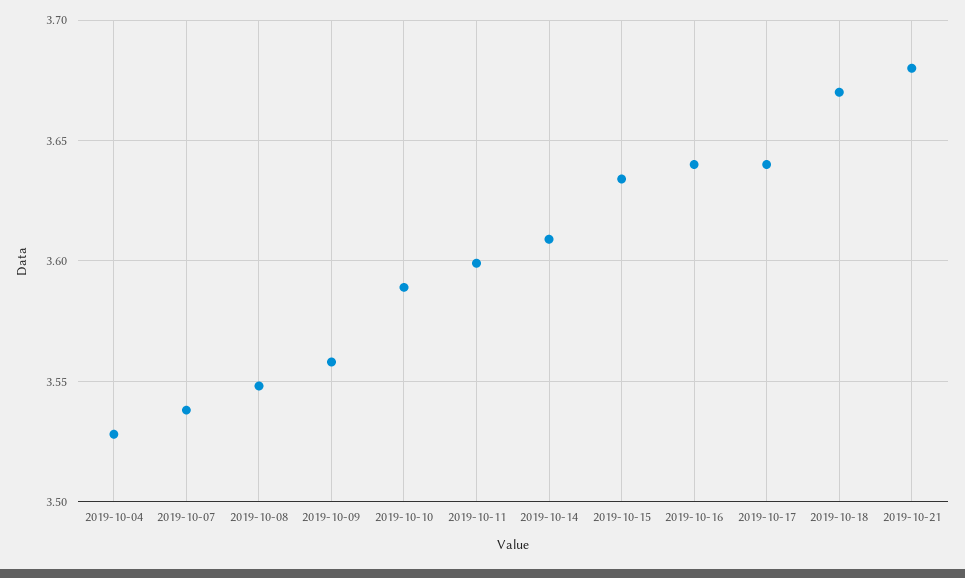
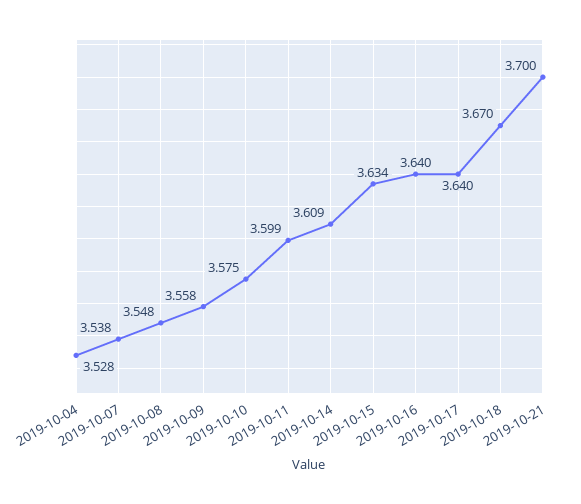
  {
    "2019-10-04": 3.528,
    "2019-10-07": 3.538,
    "2019-10-08": 3.548,
    "2019-10-09": 3.558,
-   "2019-10-10": 3.59,
+   "2019-10-10": 3.575,
    "2019-10-11": 3.599,
    "2019-10-14": 3.609,
    "2019-10-15": 3.634,
    "2019-10-16": 3.64,
    "2019-10-17": 3.64,
    "2019-10-18": 3.67,
-   "2019-10-21": 3.68
+   "2019-10-21": 3.7
  }

